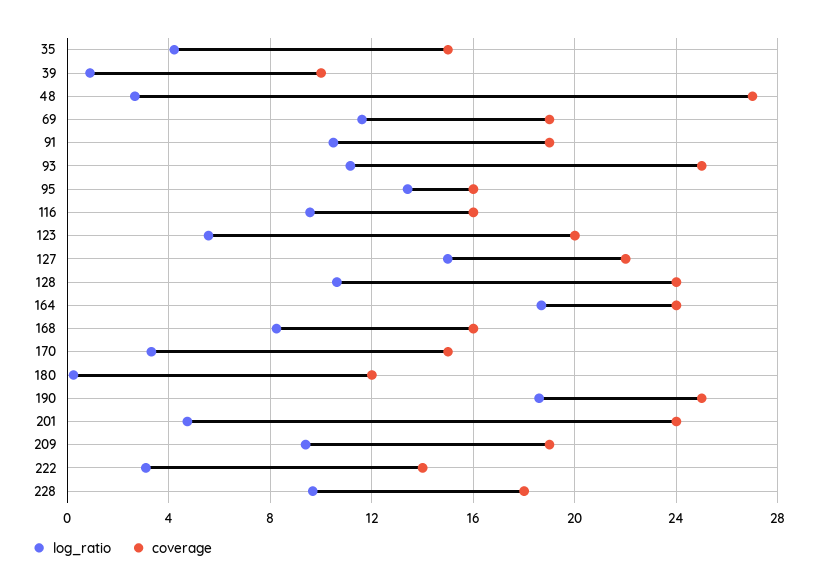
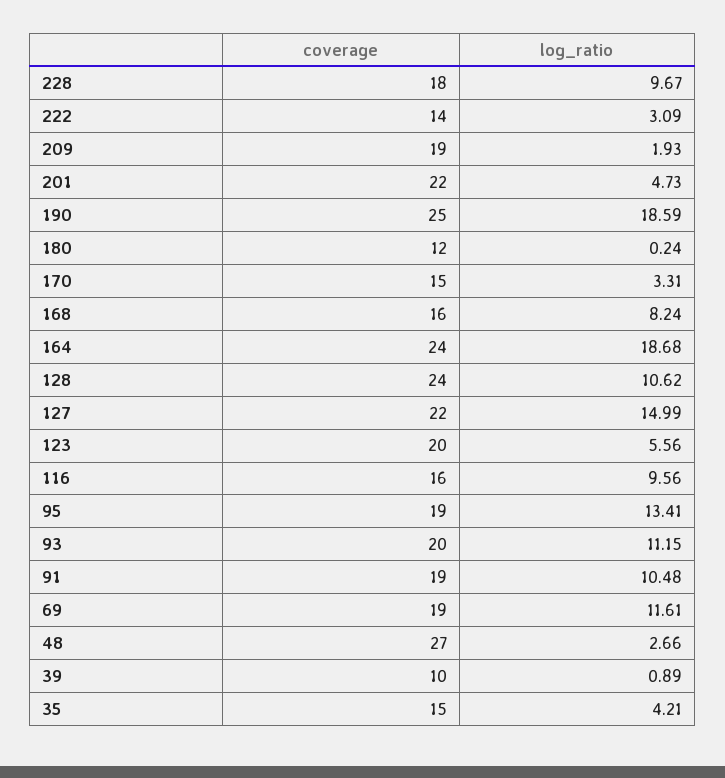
  {
    "log_ratio": {
      "35": 4.21,
      "39": 0.89,
      "48": 2.66,
      "69": 11.61,
      "91": 10.48,
      "93": 11.15,
      "95": 13.41,
      "116": 9.56,
      "123": 5.56,
      "127": 14.99,
      "128": 10.62,
      "164": 18.68,
      "168": 8.24,
      "170": 3.31,
      "180": 0.24,
      "190": 18.59,
      "201": 4.73,
-     "209": 9.5,
+     "209": 1.93,
      "222": 3.09,
      "228": 9.67
    },
    "coverage": {
      "35": 15,
      "39": 10,
      "48": 27,
      "69": 19,
      "91": 19,
-     "93": 25,
+     "93": 20,
-     "95": 16,
+     "95": 19,
      "116": 16,
      "123": 20,
      "127": 22,
      "128": 24,
      "164": 24,
      "168": 16,
      "170": 15,
      "180": 12,
      "190": 25,
-     "201": 24,
+     "201": 22,
      "209": 19,
      "222": 14,
      "228": 18
    }
  }

